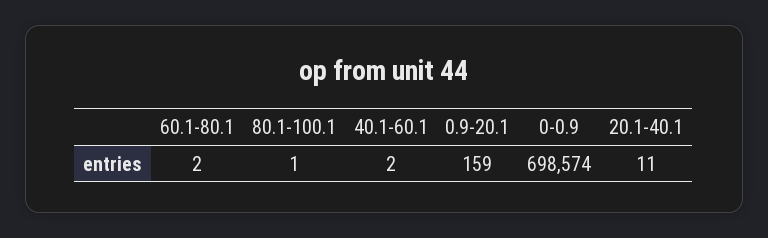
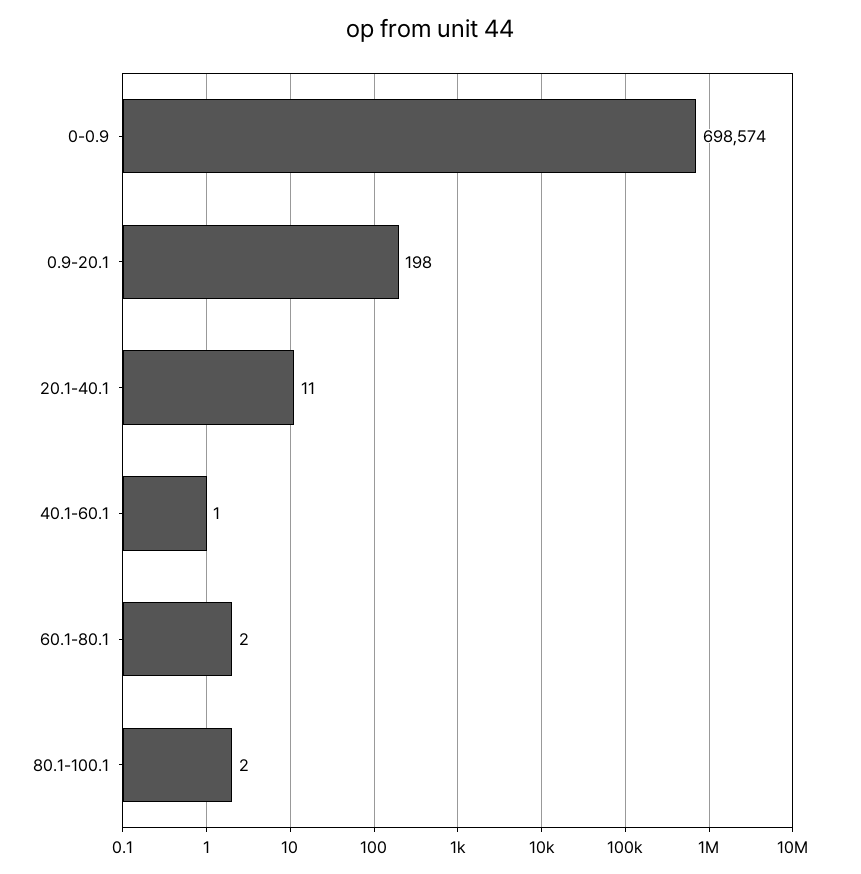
  {
    "60.1-80.1": 2,
-   "80.1-100.1": 1,
+   "80.1-100.1": 2,
-   "40.1-60.1": 2,
+   "40.1-60.1": 1,
-   "0.9-20.1": 159,
+   "0.9-20.1": 198,
    "0-0.9": 698574,
    "20.1-40.1": 11
  }

